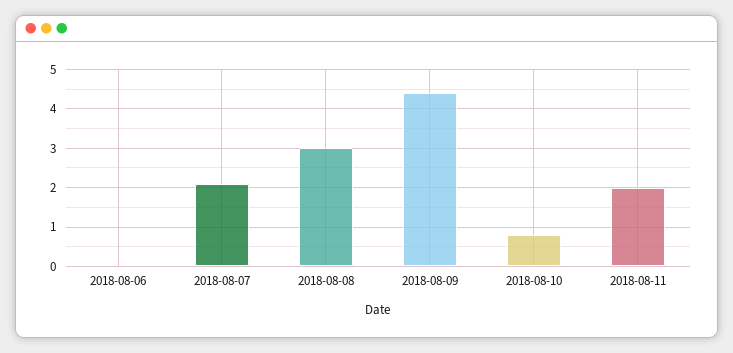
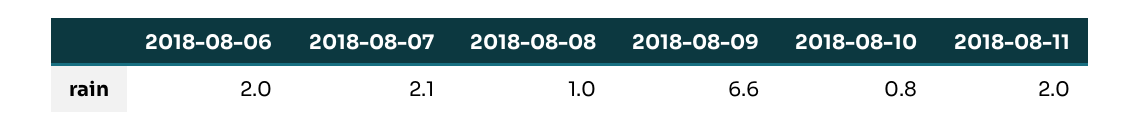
  {
-   "2018-08-06": 0,
+   "2018-08-06": 2,
    "2018-08-07": 2.1,
-   "2018-08-08": 3,
+   "2018-08-08": 1,
-   "2018-08-09": 4.5,
+   "2018-08-09": 6.6,
    "2018-08-10": 0.8,
    "2018-08-11": 2
  }

